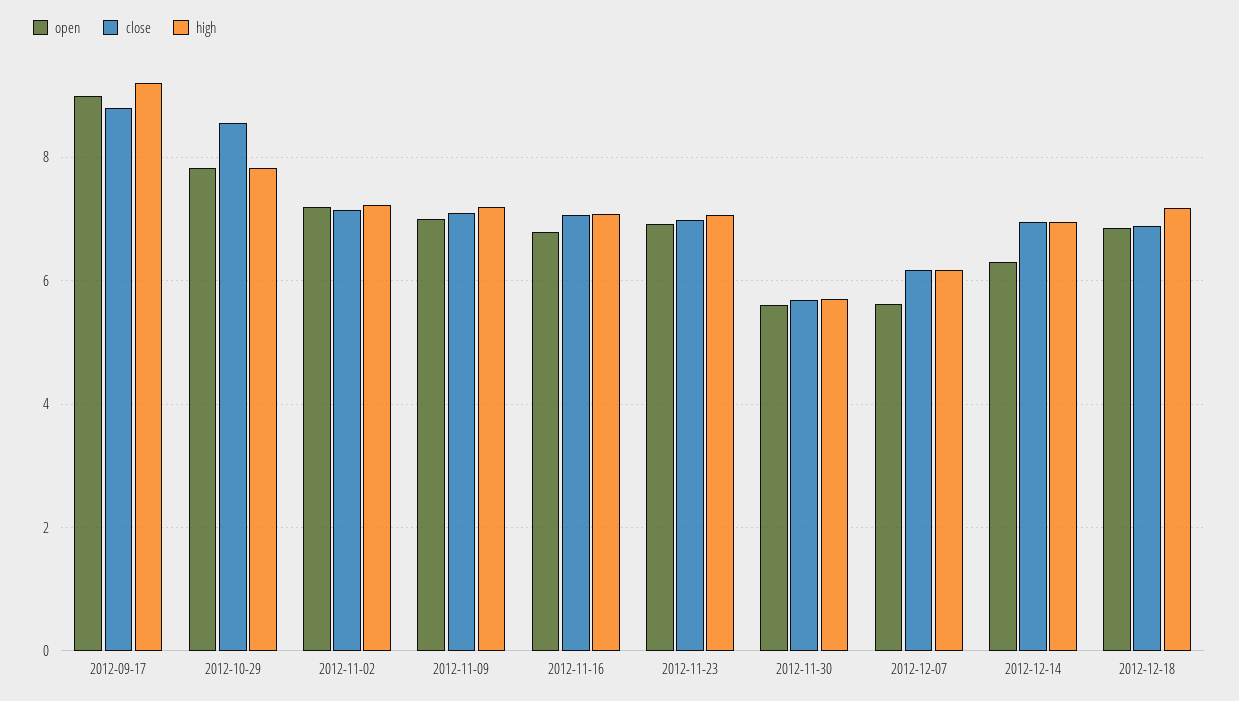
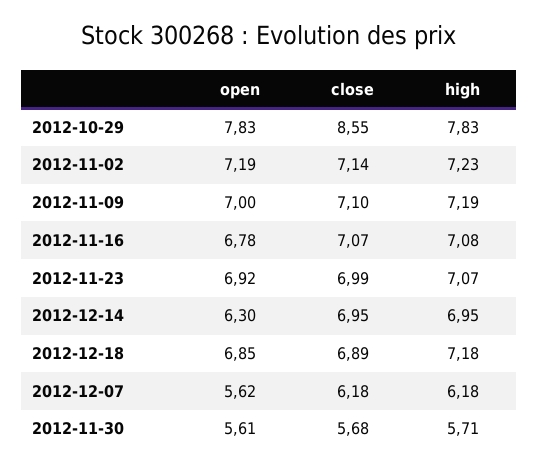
  {
    "open": {
-     "2012-09-17": 9,
      "2012-10-29": 7.83,
      "2012-11-02": 7.19,
      "2012-11-09": 7,
      "2012-11-16": 6.78,
      "2012-11-23": 6.92,
      "2012-11-30": 5.61,
      "2012-12-07": 5.62,
      "2012-12-14": 6.3,
      "2012-12-18": 6.85
    },
    "close": {
-     "2012-09-17": 8.8,
      "2012-10-29": 8.55,
      "2012-11-02": 7.14,
      "2012-11-09": 7.1,
      "2012-11-16": 7.07,
      "2012-11-23": 6.99,
      "2012-11-30": 5.68,
      "2012-12-07": 6.18,
      "2012-12-14": 6.95,
      "2012-12-18": 6.89
    },
    "high": {
-     "2012-09-17": 9.2,
      "2012-10-29": 7.83,
      "2012-11-02": 7.23,
      "2012-11-09": 7.19,
      "2012-11-16": 7.08,
      "2012-11-23": 7.07,
      "2012-11-30": 5.71,
      "2012-12-07": 6.18,
      "2012-12-14": 6.95,
      "2012-12-18": 7.18
    }
  }

